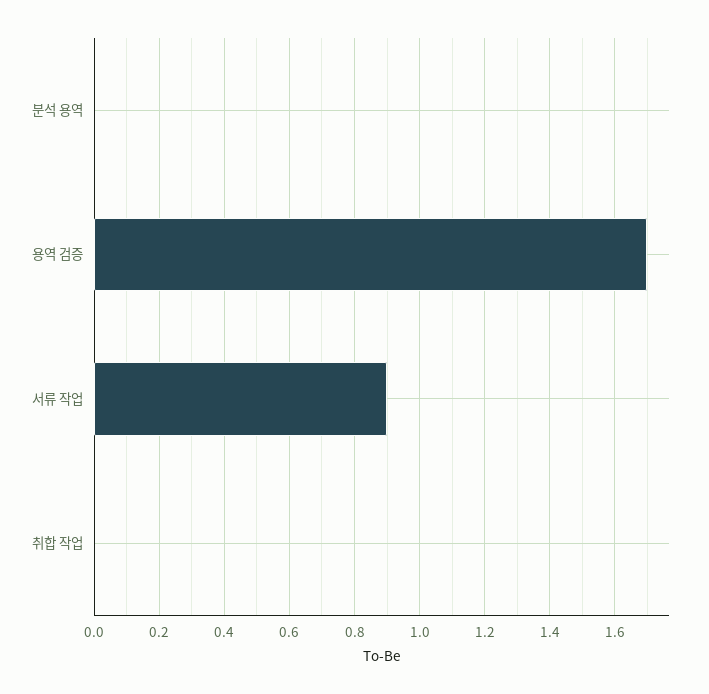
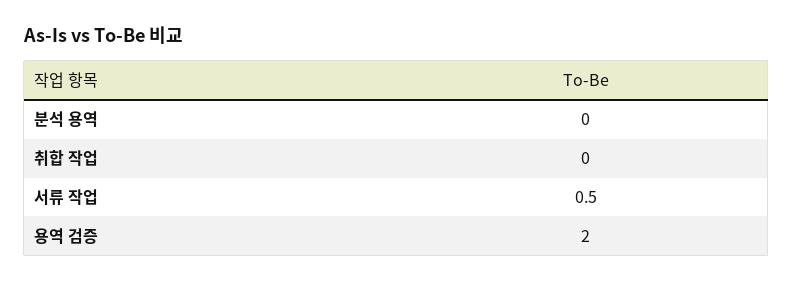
  {
    "분석 용역": 0,
-   "용역 검증": 1.7,
+   "용역 검증": 2,
-   "서류 작업": 0.9,
+   "서류 작업": 0.5,
    "취합 작업": 0
  }

